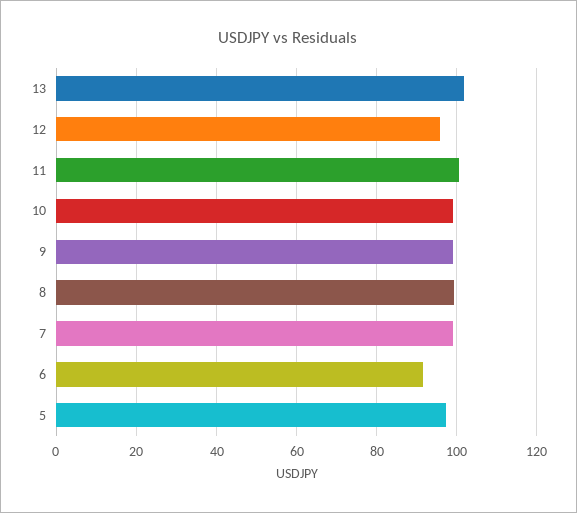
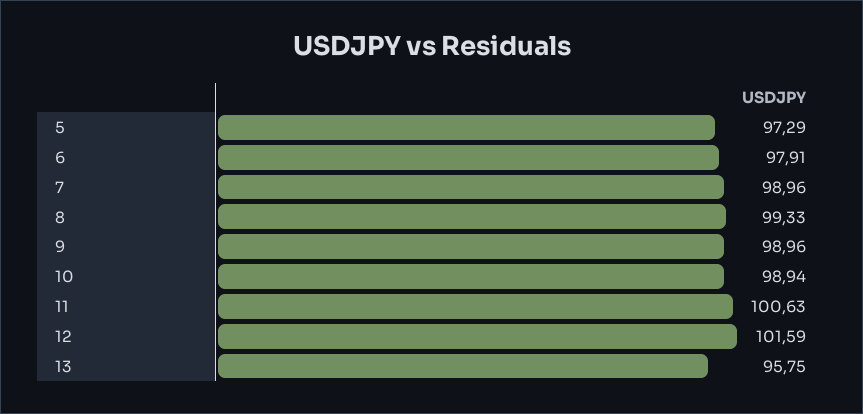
  {
-   "13": 102,
+   "13": 95.75,
-   "12": 96,
+   "12": 101.59,
    "11": 100.63,
    "10": 98.94,
    "9": 98.96,
    "8": 99.33,
    "7": 98.96,
-   "6": 92,
+   "6": 97.91,
    "5": 97.29
  }

